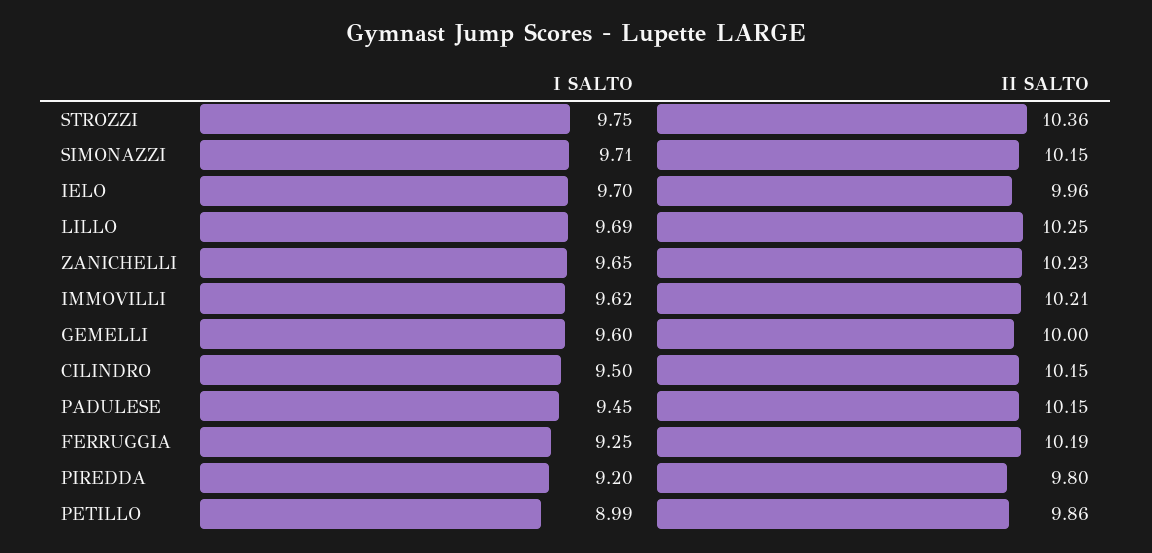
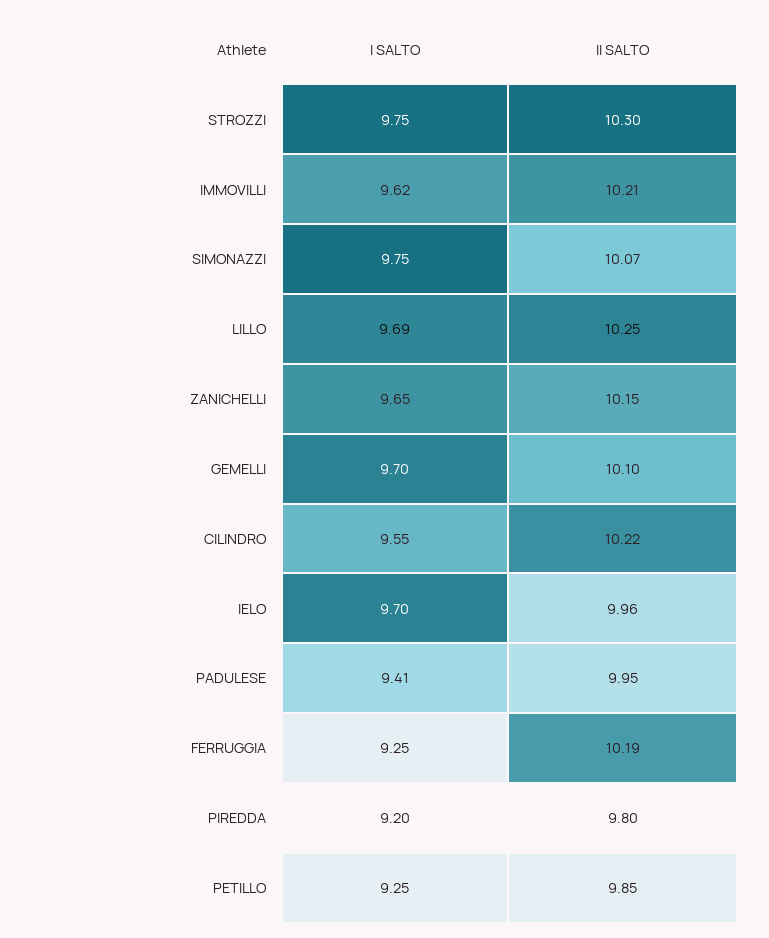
  {
    "I SALTO": {
      "STROZZI": 9.75,
-     "SIMONAZZI": 9.71,
+     "SIMONAZZI": 9.75,
      "IELO": 9.7,
      "LILLO": 9.69,
      "ZANICHELLI": 9.65,
      "IMMOVILLI": 9.62,
-     "GEMELLI": 9.6,
+     "GEMELLI": 9.7,
-     "CILINDRO": 9.5,
+     "CILINDRO": 9.55,
-     "PADULESE": 9.45,
+     "PADULESE": 9.41,
      "FERRUGGIA": 9.25,
      "PIREDDA": 9.2,
-     "PETILLO": 8.99
+     "PETILLO": 9.25
    },
    "II SALTO": {
-     "STROZZI": 10.36,
+     "STROZZI": 10.3,
-     "SIMONAZZI": 10.15,
+     "SIMONAZZI": 10.07,
      "IELO": 9.96,
      "LILLO": 10.25,
-     "ZANICHELLI": 10.23,
+     "ZANICHELLI": 10.15,
      "IMMOVILLI": 10.21,
-     "GEMELLI": 10,
+     "GEMELLI": 10.1,
-     "CILINDRO": 10.15,
+     "CILINDRO": 10.22,
-     "PADULESE": 10.15,
+     "PADULESE": 9.95,
      "FERRUGGIA": 10.19,
      "PIREDDA": 9.8,
-     "PETILLO": 9.86
+     "PETILLO": 9.85
    }
  }

